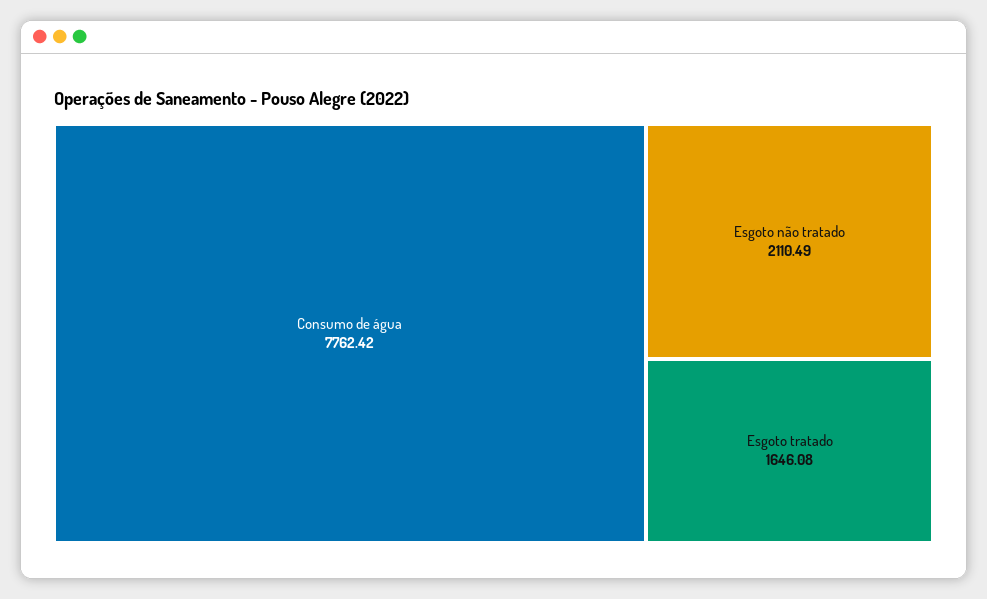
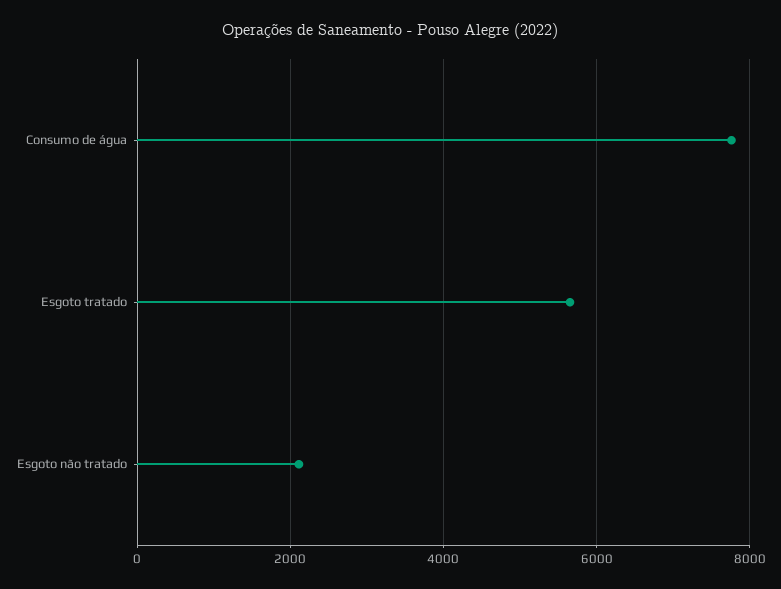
  {
    "Consumo de água": 7762.42,
    "Esgoto não tratado": 2110.49,
-   "Esgoto tratado": 1646.08
+   "Esgoto tratado": 5600
  }

